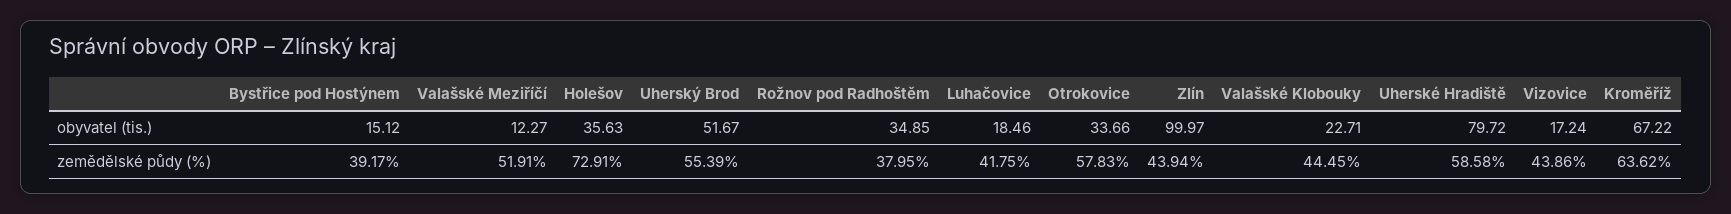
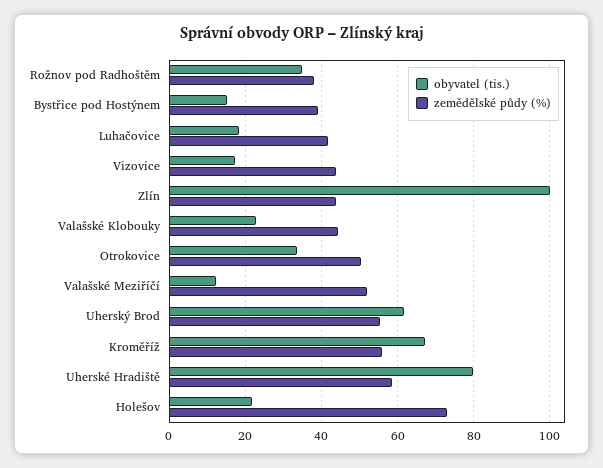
  {
    "obyvatel (tis.)": {
      "Bystřice pod Hostýnem": 15.12,
      "Valašské Meziříčí": 12.27,
-     "Holešov": 35.63,
+     "Holešov": 22,
-     "Uherský Brod": 51.67,
+     "Uherský Brod": 62,
      "Rožnov pod Radhoštěm": 34.85,
      "Luhačovice": 18.46,
      "Otrokovice": 33.66,
      "Zlín": 99.97,
      "Valašské Klobouky": 22.71,
      "Uherské Hradiště": 79.72,
      "Vizovice": 17.24,
      "Kroměříž": 67.22
    },
    "zemědělské půdy (%)": {
      "Bystřice pod Hostýnem": 39.17,
      "Valašské Meziříčí": 51.91,
      "Holešov": 72.91,
      "Uherský Brod": 55.39,
      "Rožnov pod Radhoštěm": 37.95,
      "Luhačovice": 41.75,
-     "Otrokovice": 57.83,
+     "Otrokovice": 50,
      "Zlín": 43.94,
      "Valašské Klobouky": 44.45,
      "Uherské Hradiště": 58.58,
      "Vizovice": 43.86,
-     "Kroměříž": 63.62
+     "Kroměříž": 56
    }
  }

